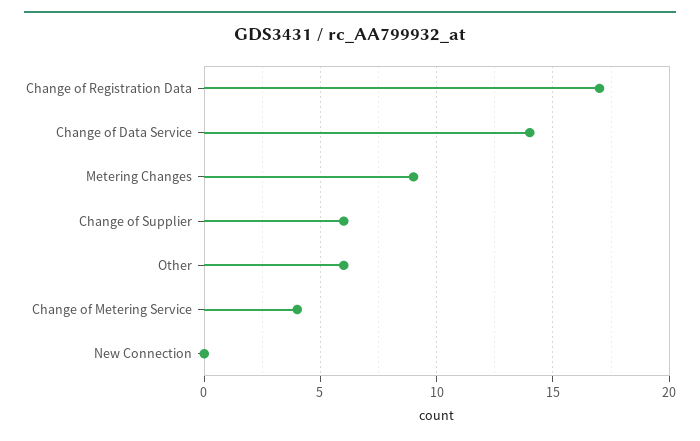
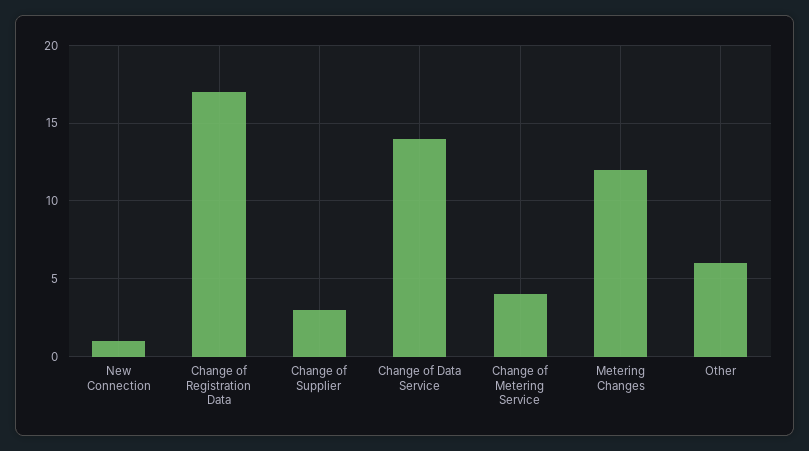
  {
    "Change of Registration Data": 17,
    "Change of Data Service": 14,
-   "Metering Changes": 9,
+   "Metering Changes": 12,
-   "Change of Supplier": 6,
+   "Change of Supplier": 3,
    "Other": 6,
    "Change of Metering Service": 4,
-   "New Connection": 0
+   "New Connection": 1
  }

